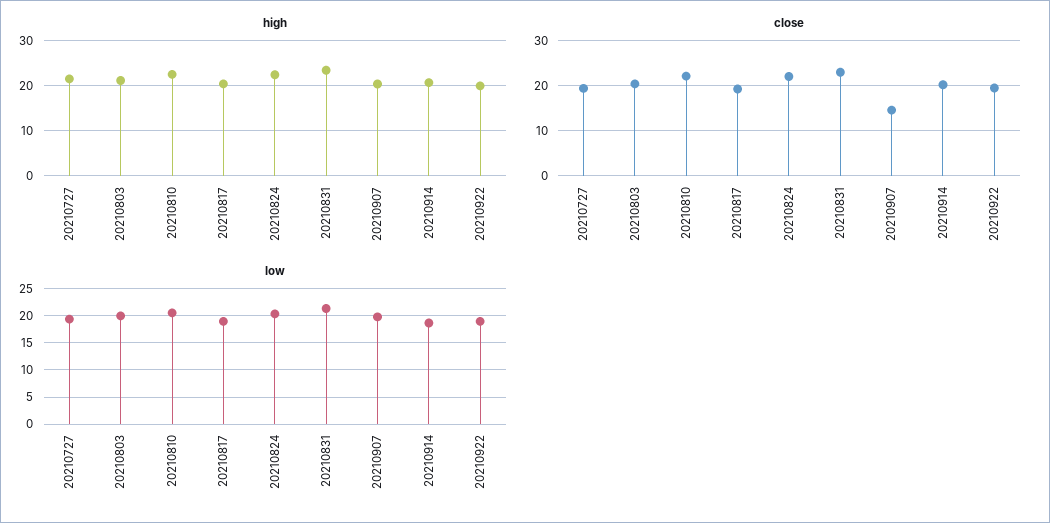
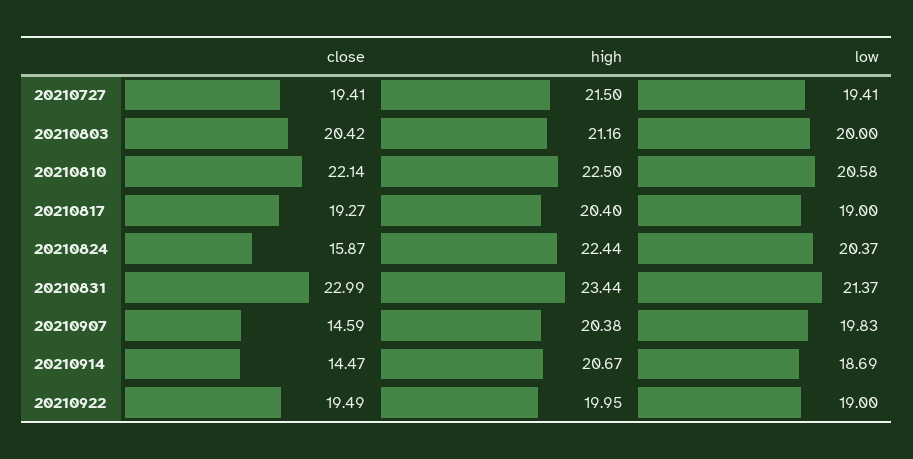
  {
    "high": {
      "20210727": 21.5,
      "20210803": 21.16,
      "20210810": 22.5,
      "20210817": 20.4,
      "20210824": 22.44,
      "20210831": 23.44,
      "20210907": 20.38,
      "20210914": 20.67,
      "20210922": 19.95
    },
    "close": {
      "20210727": 19.41,
      "20210803": 20.42,
      "20210810": 22.14,
      "20210817": 19.27,
-     "20210824": 22,
+     "20210824": 15.87,
      "20210831": 22.99,
      "20210907": 14.59,
-     "20210914": 20,
+     "20210914": 14.47,
      "20210922": 19.49
    },
    "low": {
      "20210727": 19.41,
      "20210803": 20,
      "20210810": 20.58,
      "20210817": 19,
      "20210824": 20.37,
      "20210831": 21.37,
      "20210907": 19.83,
      "20210914": 18.69,
      "20210922": 19
    }
  }

